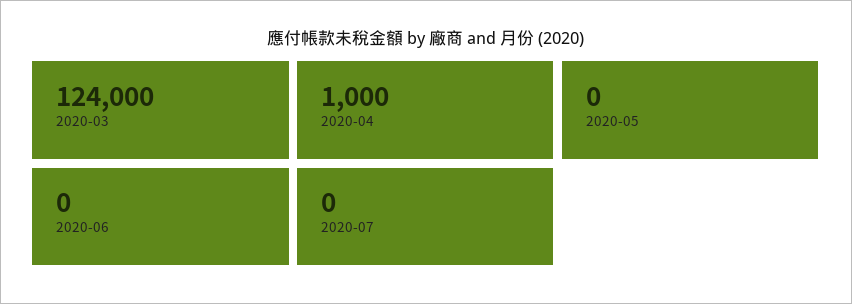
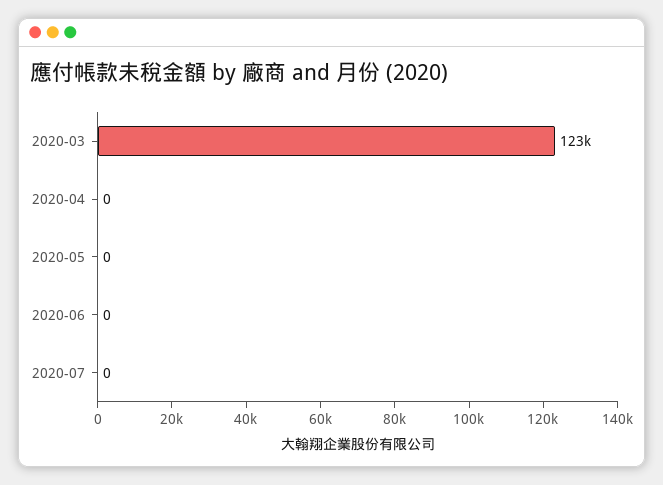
  {
-   "2020-03": 124000,
+   "2020-03": 123000,
-   "2020-04": 1000,
+   "2020-04": 0,
    "2020-05": 0,
    "2020-06": 0,
    "2020-07": 0
  }

